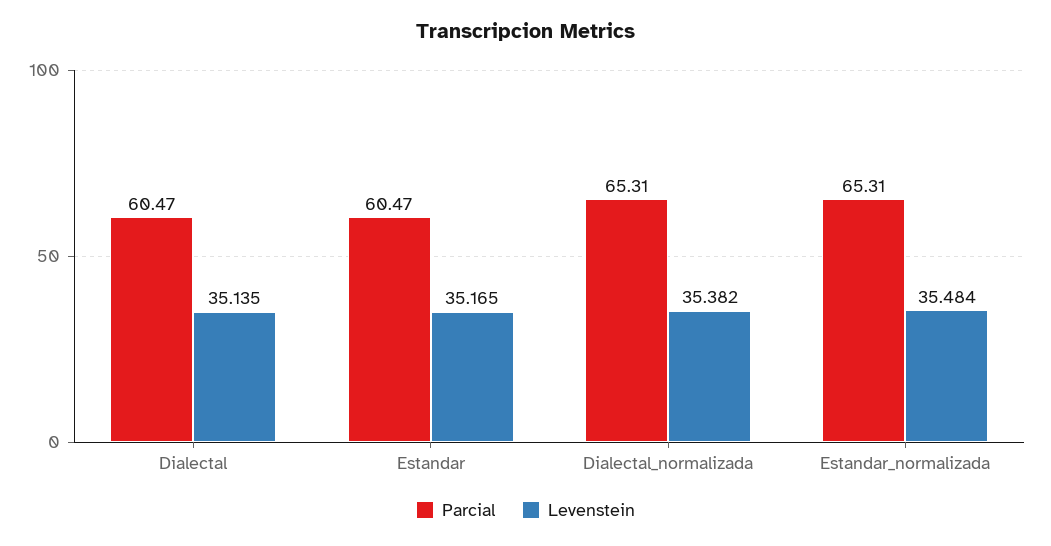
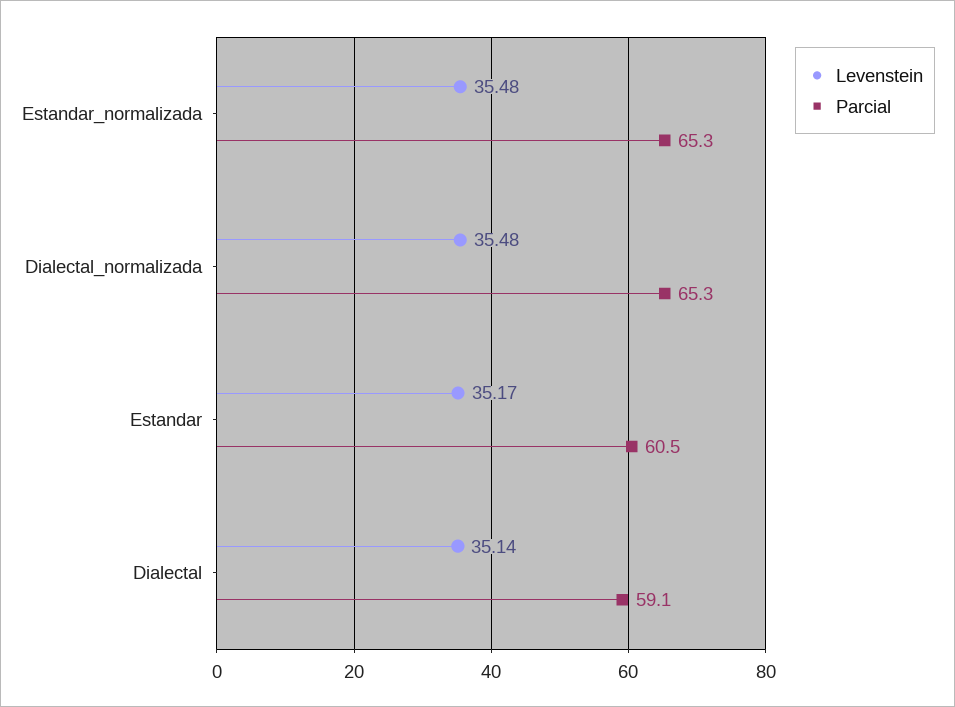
  {
    "Parcial": {
-     "Dialectal": 60.47,
+     "Dialectal": 59.1,
      "Estandar": 60.47,
      "Dialectal_normalizada": 65.31,
      "Estandar_normalizada": 65.31
    },
    "Levenstein": {
      "Dialectal": 35.135,
      "Estandar": 35.165,
-     "Dialectal_normalizada": 35.382,
+     "Dialectal_normalizada": 35.48,
      "Estandar_normalizada": 35.484
    }
  }

